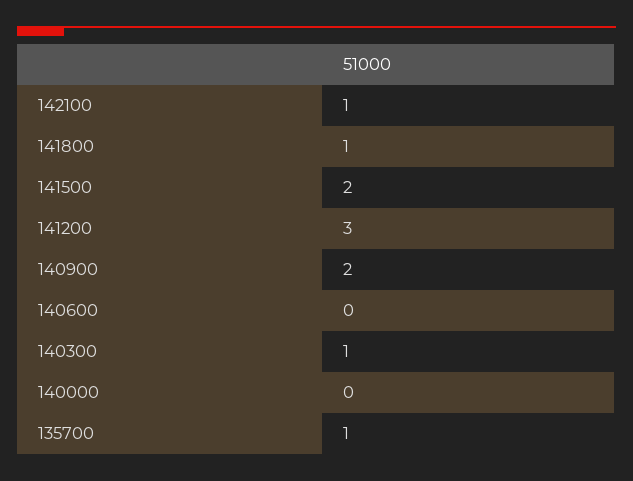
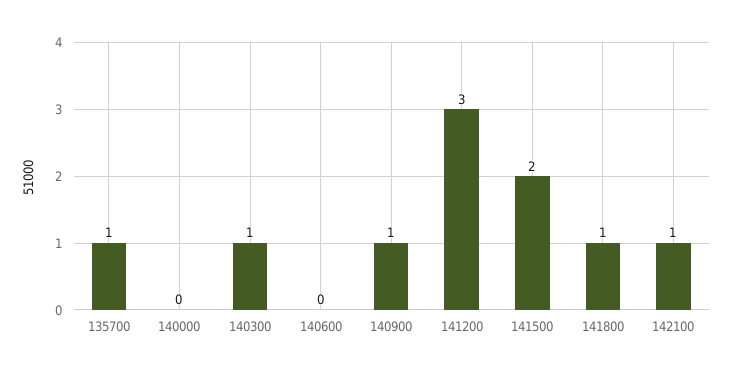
  {
    "142100": 1,
    "141800": 1,
    "141500": 2,
    "141200": 3,
-   "140900": 2,
+   "140900": 1,
    "140600": 0,
    "140300": 1,
    "140000": 0,
    "135700": 1
  }

